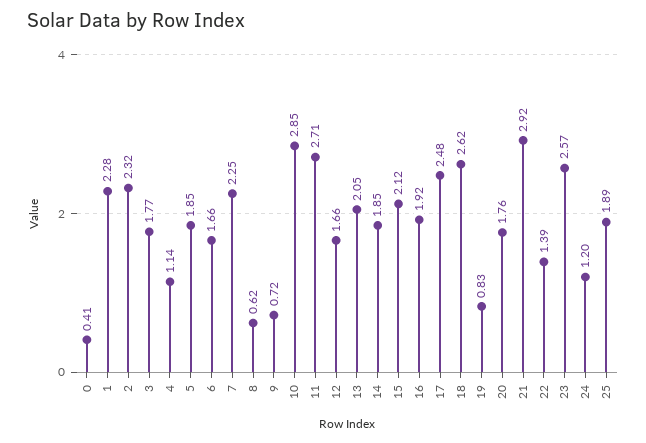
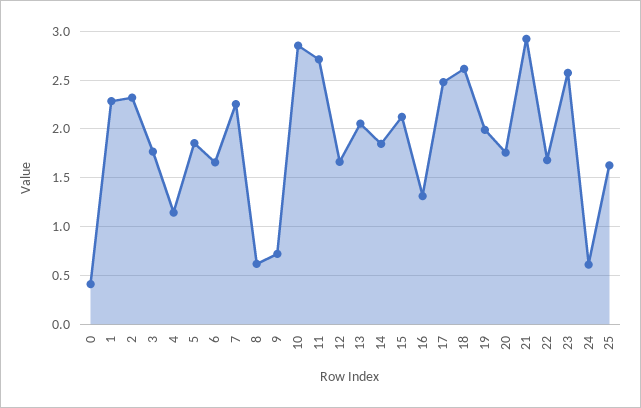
  {
    "0": 0.41,
    "1": 2.28,
    "2": 2.32,
    "3": 1.77,
    "4": 1.14,
    "5": 1.85,
    "6": 1.66,
    "7": 2.25,
    "8": 0.62,
    "9": 0.72,
    "10": 2.85,
    "11": 2.71,
    "12": 1.66,
    "13": 2.05,
    "14": 1.85,
    "15": 2.12,
-   "16": 1.92,
+   "16": 1.3,
    "17": 2.48,
    "18": 2.62,
-   "19": 0.83,
+   "19": 2,
    "20": 1.76,
    "21": 2.92,
-   "22": 1.39,
+   "22": 1.7,
    "23": 2.57,
-   "24": 1.2,
+   "24": 0.6,
-   "25": 1.89
+   "25": 1.6
  }

